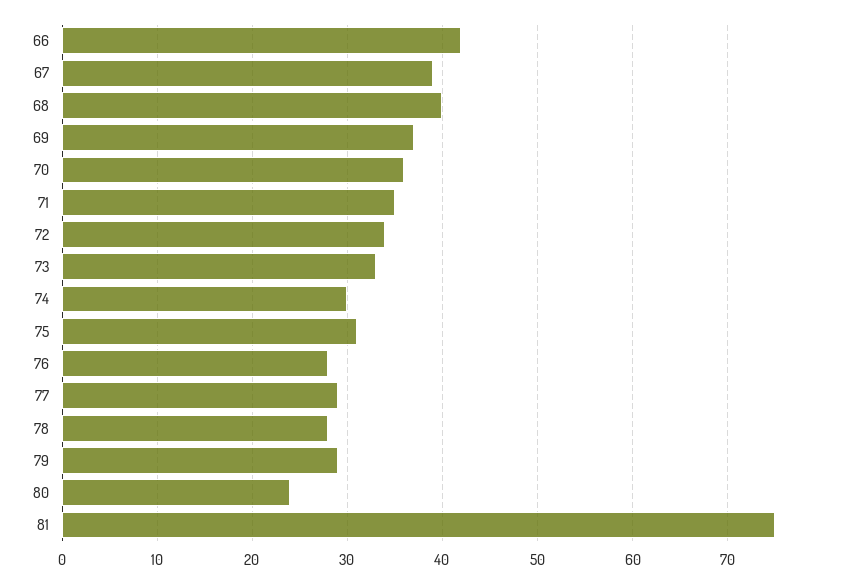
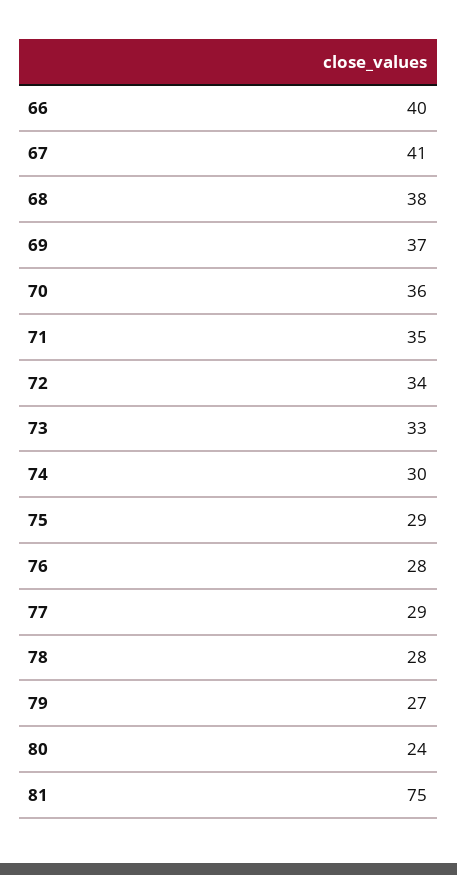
  {
-   "66": 42,
+   "66": 40,
-   "67": 39,
+   "67": 41,
-   "68": 40,
+   "68": 38,
    "69": 37,
    "70": 36,
    "71": 35,
    "72": 34,
    "73": 33,
    "74": 30,
-   "75": 31,
+   "75": 29,
    "76": 28,
    "77": 29,
    "78": 28,
-   "79": 29,
+   "79": 27,
    "80": 24,
    "81": 75
  }

